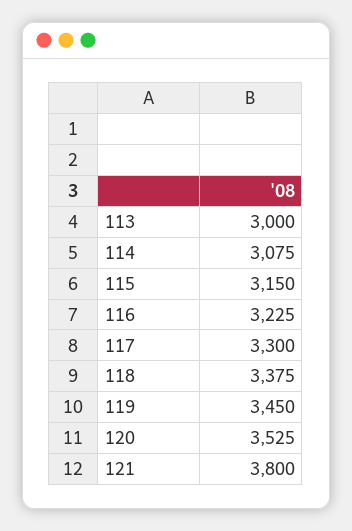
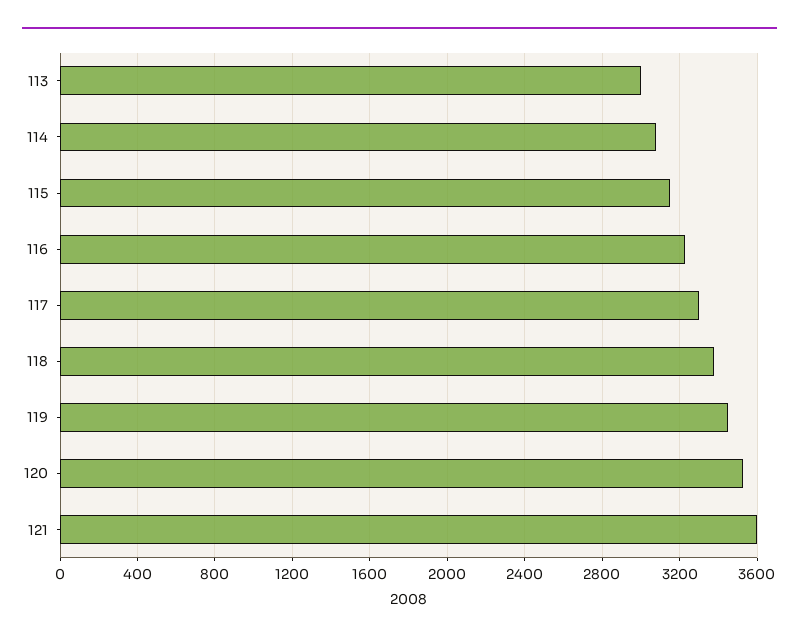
  {
    "113": 3000,
    "114": 3075,
    "115": 3150,
    "116": 3225,
    "117": 3300,
    "118": 3375,
    "119": 3450,
    "120": 3525,
-   "121": 3800
+   "121": 3600
  }

